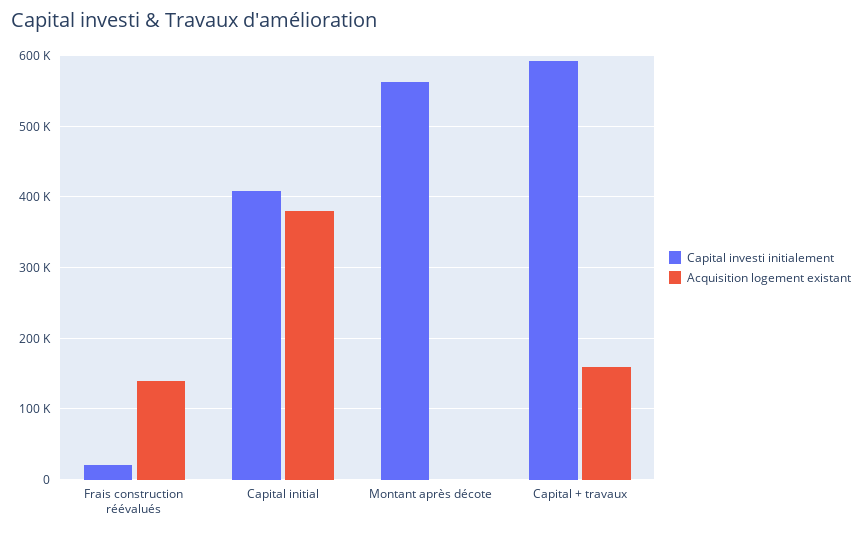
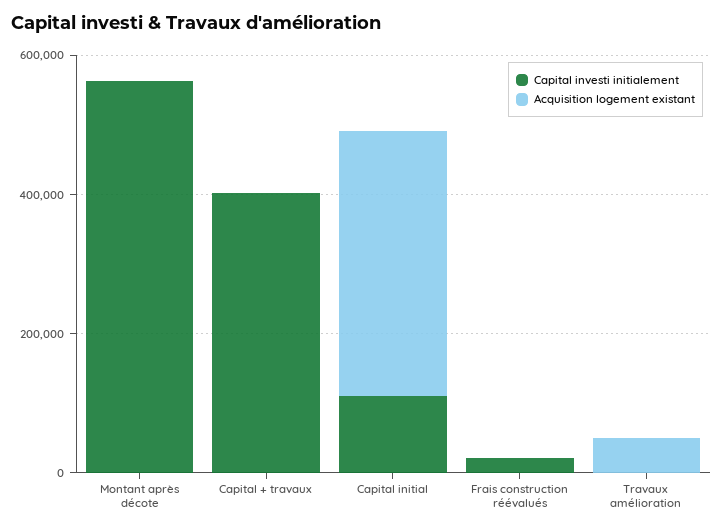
  {
    "Capital investi initialement": {
      "Frais construction réévalués": 20000,
-     "Capital initial": 410000,
+     "Capital initial": 100000,
      "Montant après décote": 560000,
-     "Capital + travaux": 590000
+     "Capital + travaux": 400000,
+     "Travaux amélioration": 0
    },
    "Acquisition logement existant": {
-     "Frais construction réévalués": 140000,
+     "Frais construction réévalués": 0,
      "Capital initial": 380000,
      "Montant après décote": 0,
-     "Capital + travaux": 160000
+     "Capital + travaux": 0,
+     "Travaux amélioration": 50000
    }
  }

